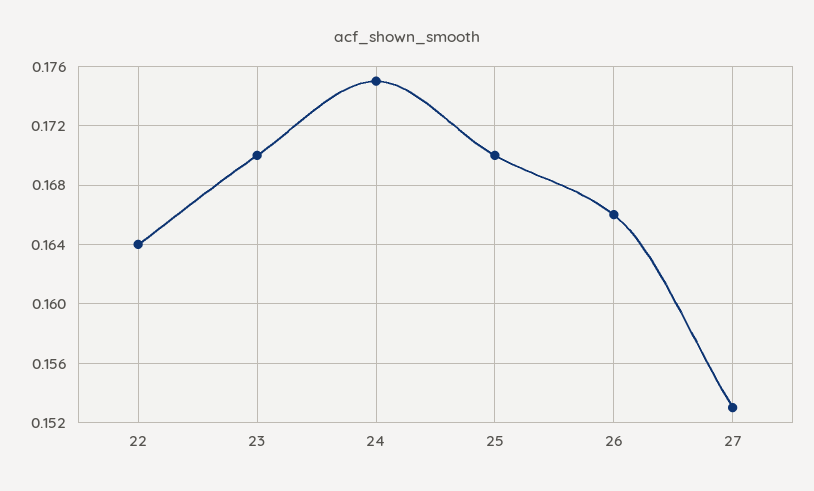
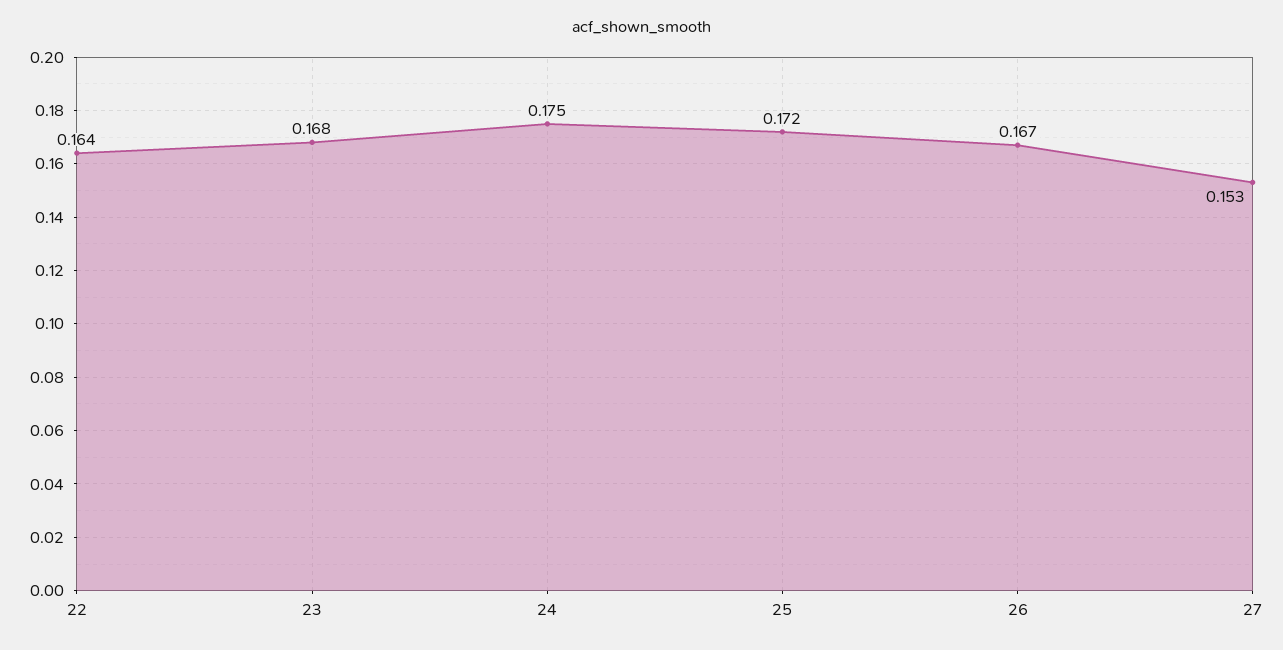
  {
    "22": 0.164,
-   "23": 0.17,
+   "23": 0.168,
    "24": 0.175,
-   "25": 0.17,
+   "25": 0.172,
-   "26": 0.166,
+   "26": 0.167,
    "27": 0.153
  }

